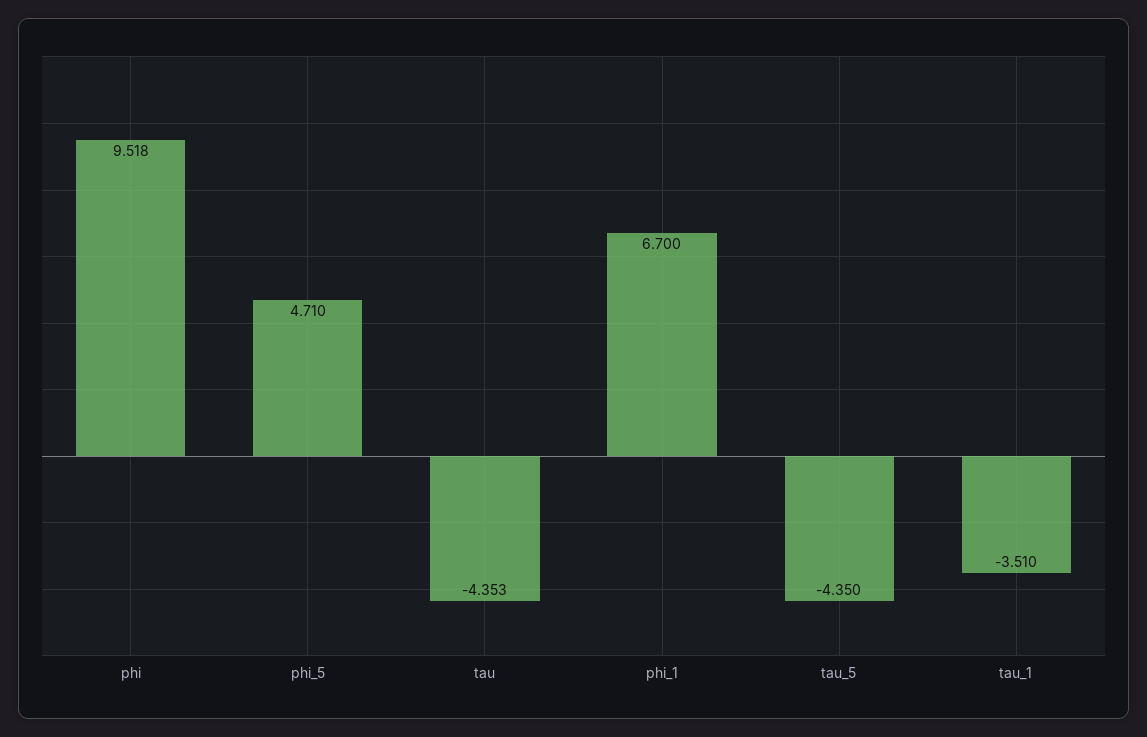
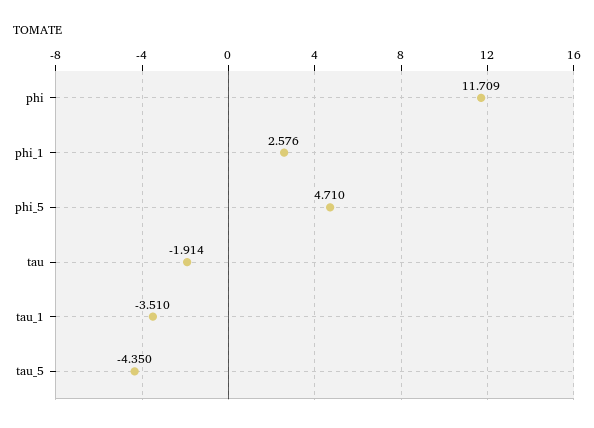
  {
-   "phi": 9.518,
+   "phi": 11.709,
    "phi_5": 4.71,
-   "tau": -4.353,
+   "tau": -1.914,
-   "phi_1": 6.7,
+   "phi_1": 2.576,
    "tau_5": -4.35,
    "tau_1": -3.51
  }

